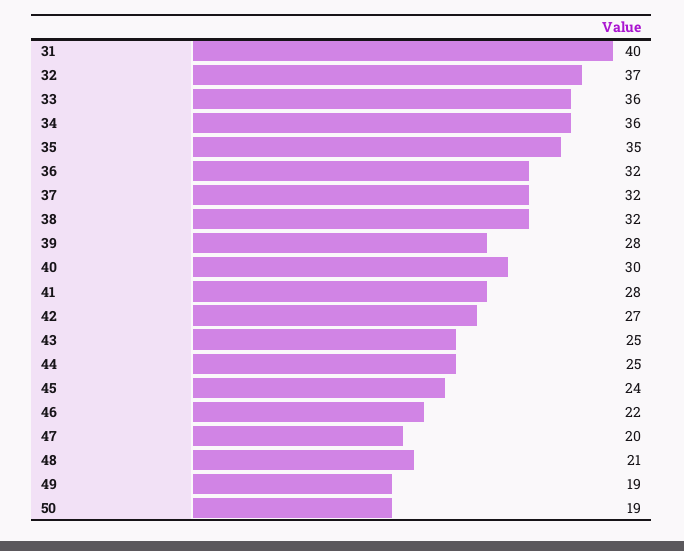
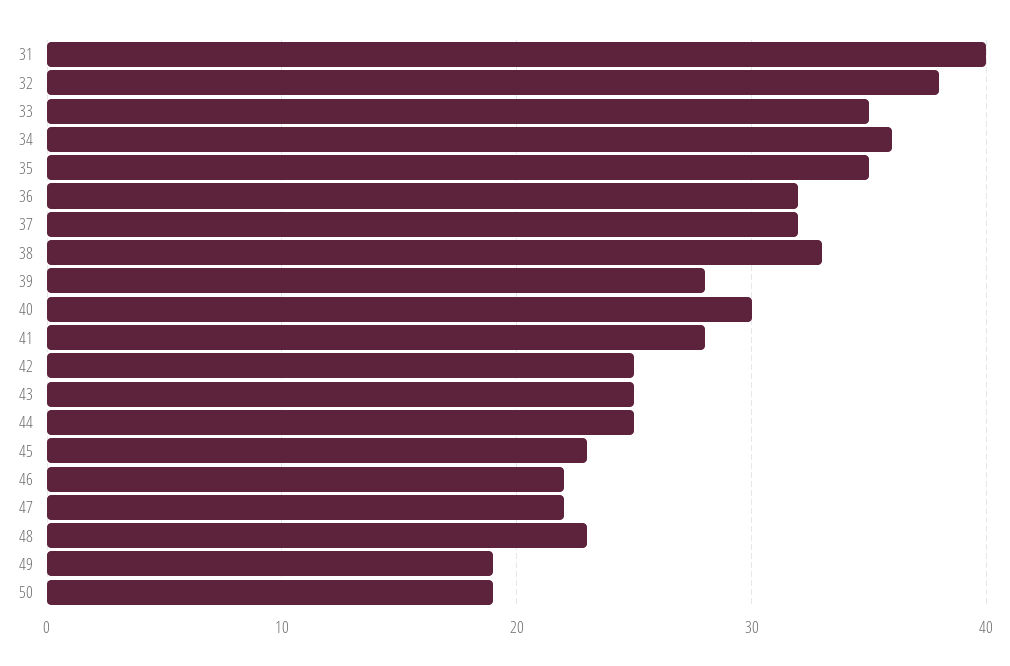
  {
    "31": 40,
-   "32": 37,
+   "32": 38,
-   "33": 36,
+   "33": 35,
    "34": 36,
    "35": 35,
    "36": 32,
    "37": 32,
-   "38": 32,
+   "38": 33,
    "39": 28,
    "40": 30,
    "41": 28,
-   "42": 27,
+   "42": 25,
    "43": 25,
    "44": 25,
-   "45": 24,
+   "45": 23,
    "46": 22,
-   "47": 20,
+   "47": 22,
-   "48": 21,
+   "48": 23,
    "49": 19,
    "50": 19
  }

